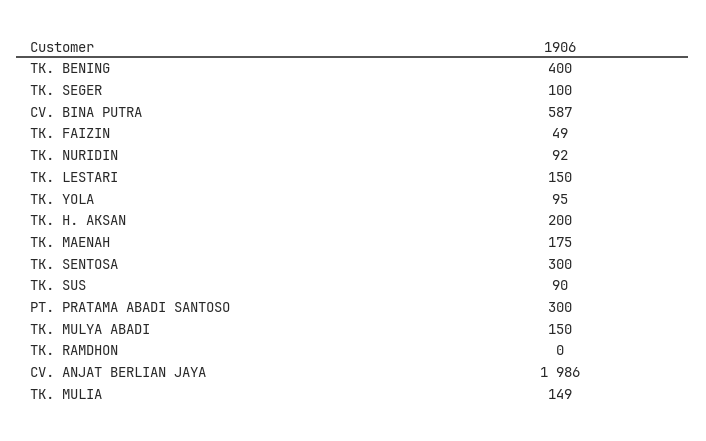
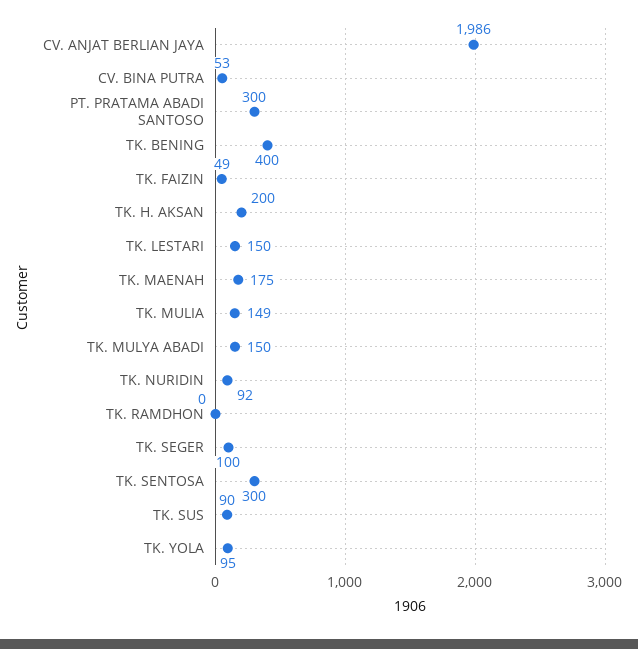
  {
    "TK. BENING": 400,
    "TK. SEGER": 100,
-   "CV. BINA PUTRA": 587,
+   "CV. BINA PUTRA": 53,
    "TK. FAIZIN": 49,
    "TK. NURIDIN": 92,
    "TK. LESTARI": 150,
    "TK. YOLA": 95,
    "TK. H. AKSAN": 200,
    "TK. MAENAH": 175,
    "TK. SENTOSA": 300,
    "TK. SUS": 90,
    "PT. PRATAMA ABADI SANTOSO": 300,
    "TK. MULYA ABADI": 150,
    "TK. RAMDHON": 0,
    "CV. ANJAT BERLIAN JAYA": 1986,
    "TK. MULIA": 149
  }

